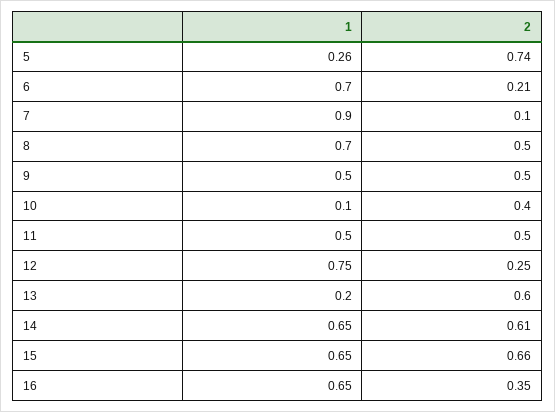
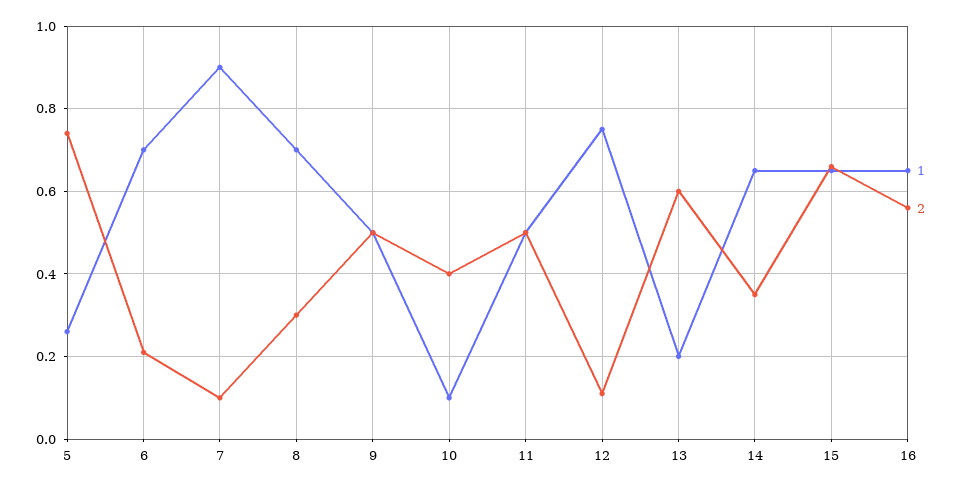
  {
    "1": {
      "5": 0.26,
      "6": 0.7,
      "7": 0.9,
      "8": 0.7,
      "9": 0.5,
      "10": 0.1,
      "11": 0.5,
      "12": 0.75,
      "13": 0.2,
      "14": 0.65,
      "15": 0.65,
      "16": 0.65
    },
    "2": {
      "5": 0.74,
      "6": 0.21,
      "7": 0.1,
-     "8": 0.5,
+     "8": 0.3,
      "9": 0.5,
      "10": 0.4,
      "11": 0.5,
-     "12": 0.25,
+     "12": 0.1,
      "13": 0.6,
-     "14": 0.61,
+     "14": 0.35,
      "15": 0.66,
-     "16": 0.35
+     "16": 0.55
    }
  }

